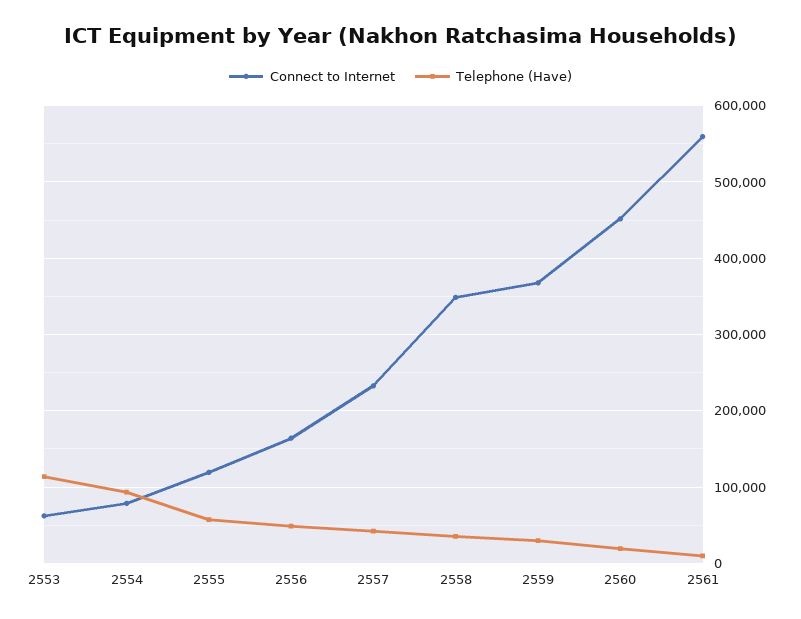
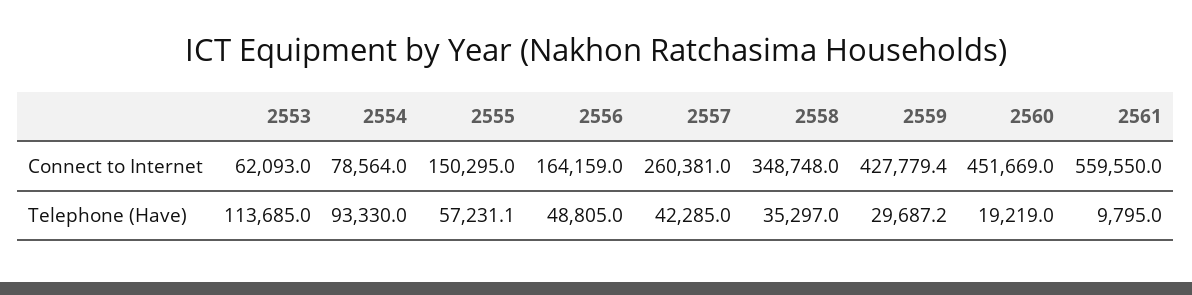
  {
    "Connect to Internet": {
      "2553": 62093,
      "2554": 78564,
-     "2555": 120000,
+     "2555": 150295,
      "2556": 164159,
-     "2557": 230000,
+     "2557": 260381,
      "2558": 348748,
-     "2559": 370000,
+     "2559": 427779.4,
      "2560": 451669,
      "2561": 559550
    },
    "Telephone (Have)": {
      "2553": 113685,
      "2554": 93330,
      "2555": 57231.1,
      "2556": 48805,
      "2557": 42285,
      "2558": 35297,
      "2559": 29687.2,
      "2560": 19219,
      "2561": 9795
    }
  }

